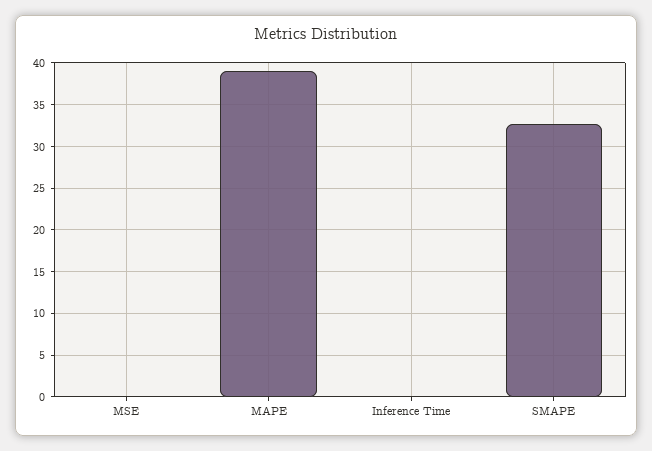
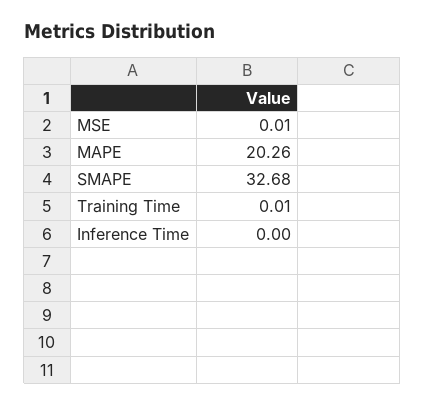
  {
    "MSE": 0.01,
-   "MAPE": 39,
+   "MAPE": 20.26,
    "Inference Time": 0,
-   "SMAPE": 32.68
+   "SMAPE": 32.68,
+   "Training Time": 0.01
  }

